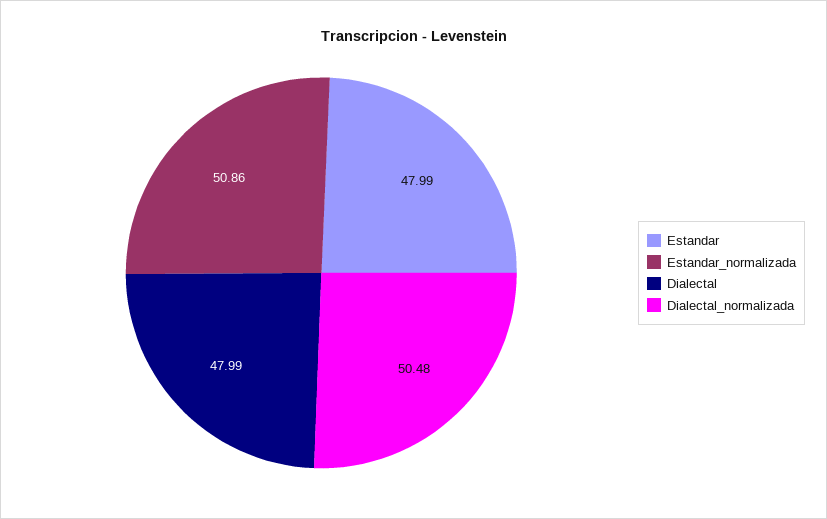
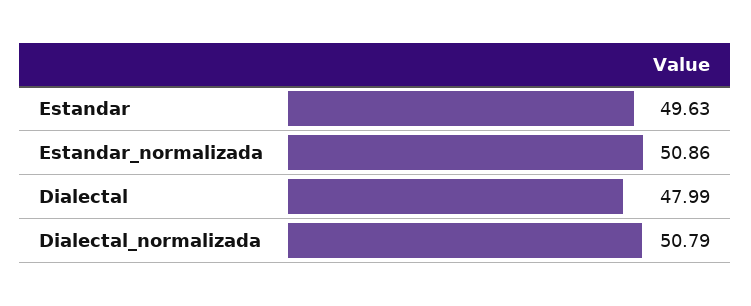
  {
-   "Estandar": 47.99,
+   "Estandar": 49.63,
    "Estandar_normalizada": 50.86,
    "Dialectal": 47.99,
-   "Dialectal_normalizada": 50.48
+   "Dialectal_normalizada": 50.79
  }

